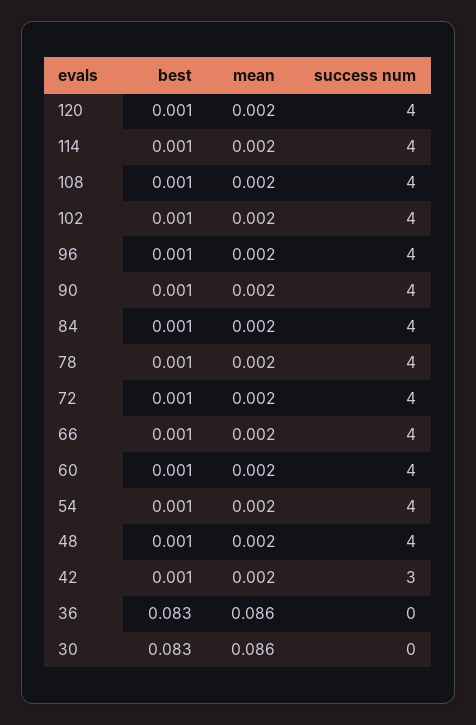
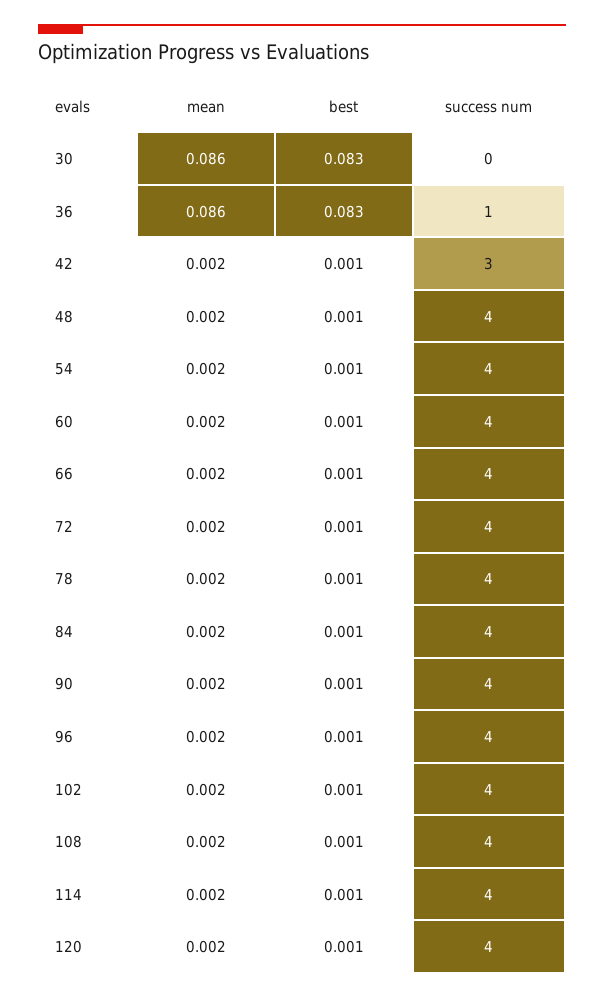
  {
    "best": {
      "120": 0.001,
      "114": 0.001,
      "108": 0.001,
      "102": 0.001,
      "96": 0.001,
      "90": 0.001,
      "84": 0.001,
      "78": 0.001,
      "72": 0.001,
      "66": 0.001,
      "60": 0.001,
      "54": 0.001,
      "48": 0.001,
      "42": 0.001,
      "36": 0.083,
      "30": 0.083
    },
    "mean": {
      "120": 0.002,
      "114": 0.002,
      "108": 0.002,
      "102": 0.002,
      "96": 0.002,
      "90": 0.002,
      "84": 0.002,
      "78": 0.002,
      "72": 0.002,
      "66": 0.002,
      "60": 0.002,
      "54": 0.002,
      "48": 0.002,
      "42": 0.002,
      "36": 0.086,
      "30": 0.086
    },
    "success num": {
      "120": 4,
      "114": 4,
      "108": 4,
      "102": 4,
      "96": 4,
      "90": 4,
      "84": 4,
      "78": 4,
      "72": 4,
      "66": 4,
      "60": 4,
      "54": 4,
      "48": 4,
      "42": 3,
-     "36": 0,
+     "36": 1,
      "30": 0
    }
  }

